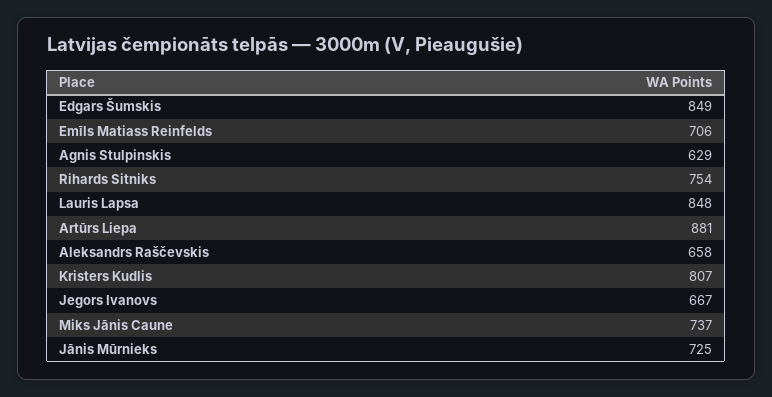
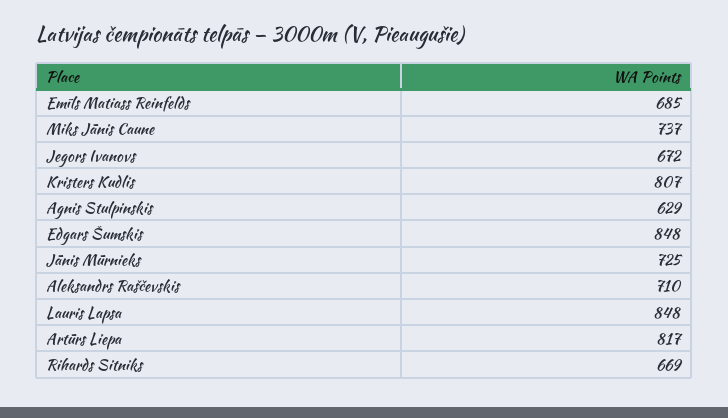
  {
-   "Edgars Šumskis": 849,
+   "Edgars Šumskis": 848,
-   "Emīls Matiass Reinfelds": 706,
+   "Emīls Matiass Reinfelds": 685,
    "Agnis Stulpinskis": 629,
-   "Rihards Sitniks": 754,
+   "Rihards Sitniks": 669,
    "Lauris Lapsa": 848,
-   "Artūrs Liepa": 881,
+   "Artūrs Liepa": 817,
-   "Aleksandrs Raščevskis": 658,
+   "Aleksandrs Raščevskis": 710,
    "Kristers Kudlis": 807,
-   "Jegors Ivanovs": 667,
+   "Jegors Ivanovs": 672,
    "Miks Jānis Caune": 737,
    "Jānis Mūrnieks": 725
  }

